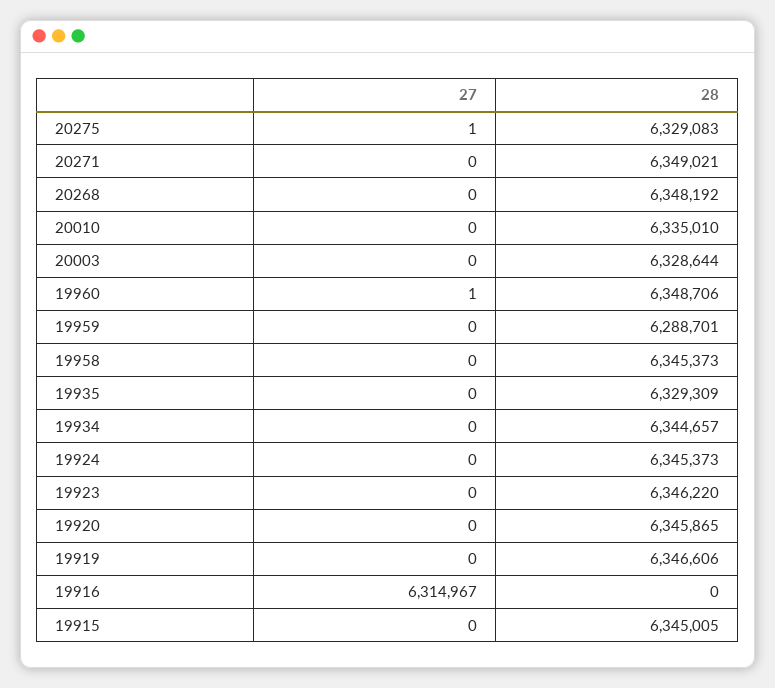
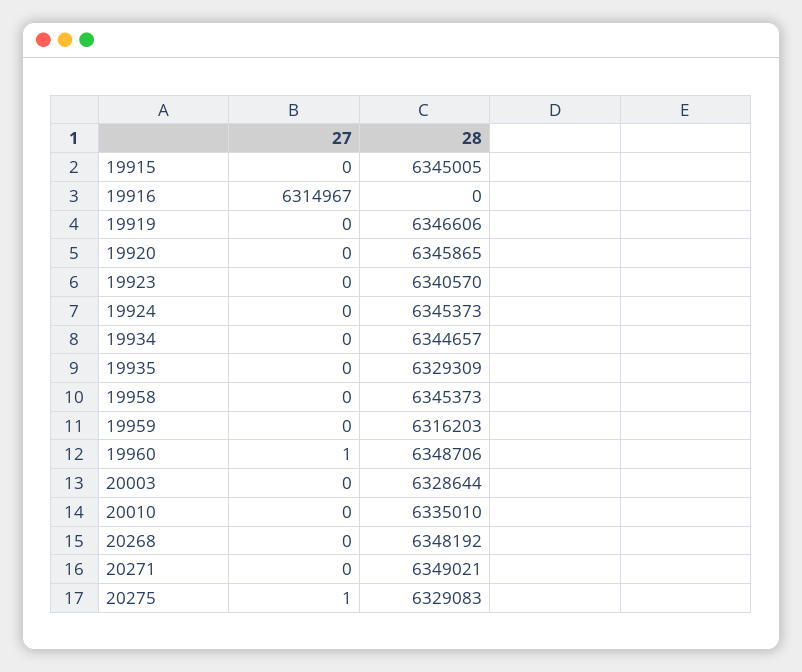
  {
    "27": {
      "20275": 1,
      "20271": 0,
      "20268": 0,
      "20010": 0,
      "20003": 0,
      "19960": 1,
      "19959": 0,
      "19958": 0,
      "19935": 0,
      "19934": 0,
      "19924": 0,
      "19923": 0,
      "19920": 0,
      "19919": 0,
      "19916": 6314967,
      "19915": 0
    },
    "28": {
      "20275": 6329083,
      "20271": 6349021,
      "20268": 6348192,
      "20010": 6335010,
      "20003": 6328644,
      "19960": 6348706,
-     "19959": 6288701,
+     "19959": 6316203,
      "19958": 6345373,
      "19935": 6329309,
      "19934": 6344657,
      "19924": 6345373,
-     "19923": 6346220,
+     "19923": 6340570,
      "19920": 6345865,
      "19919": 6346606,
      "19916": 0,
      "19915": 6345005
    }
  }

